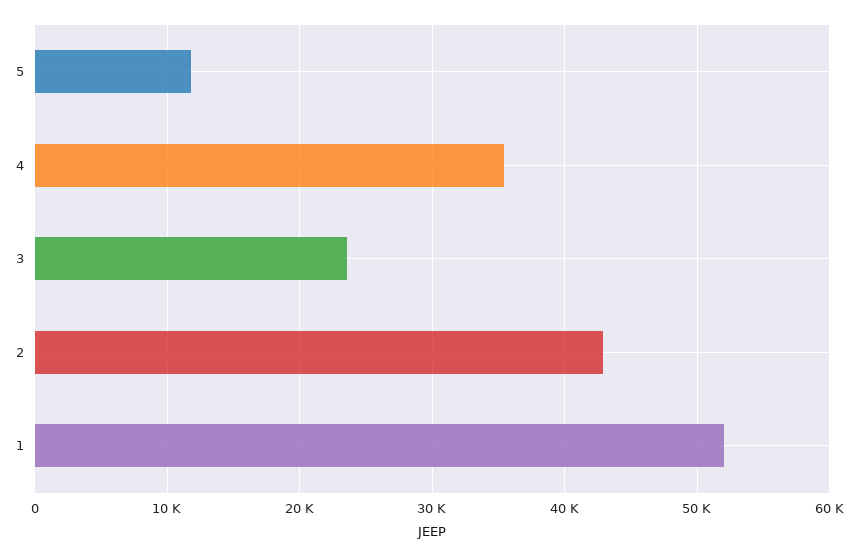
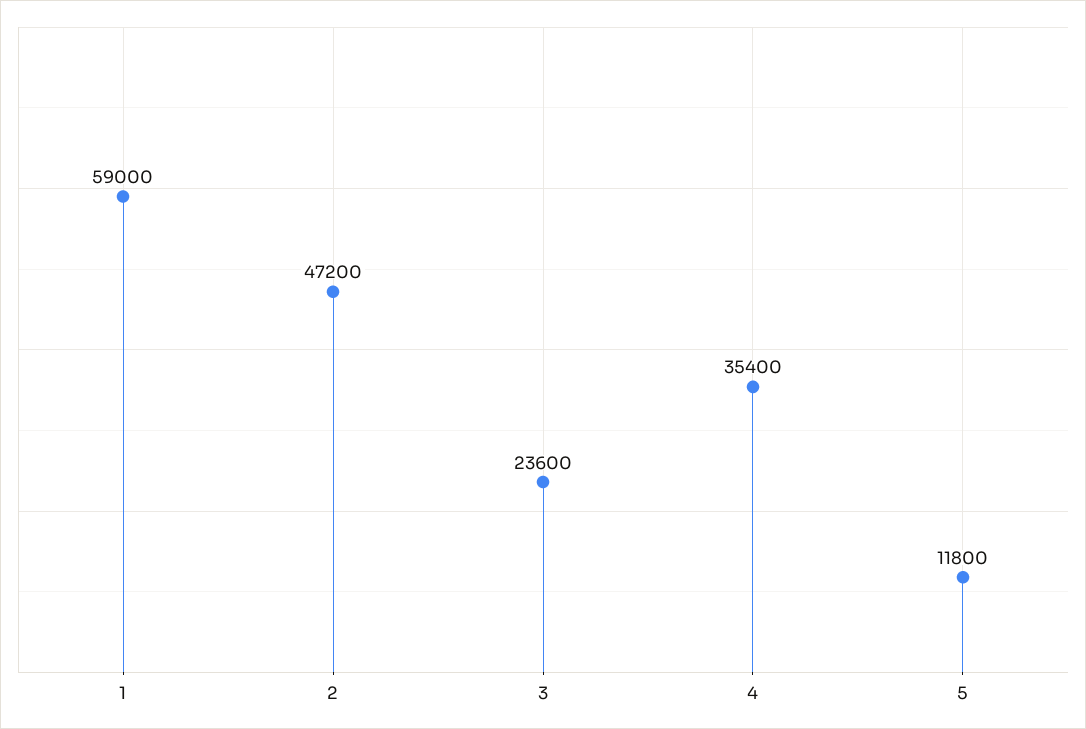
  {
    "5": 11800,
    "4": 35400,
    "3": 23600,
-   "2": 43000,
+   "2": 47200,
-   "1": 52000
+   "1": 59000
  }

